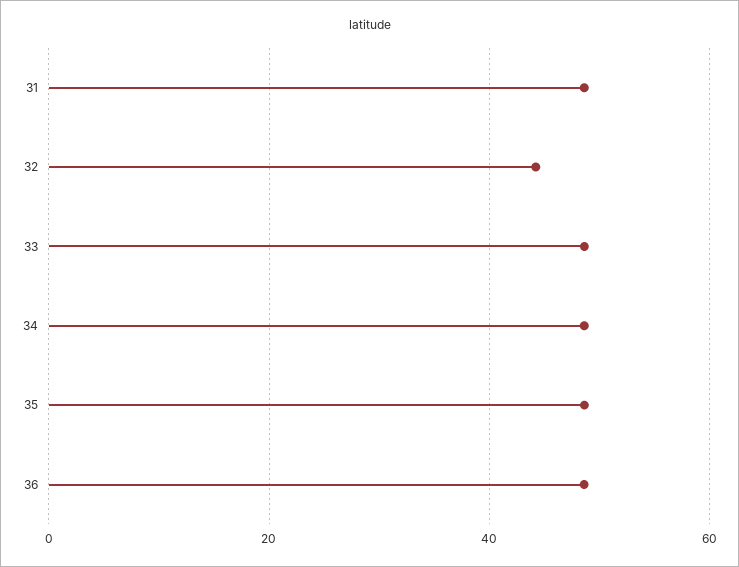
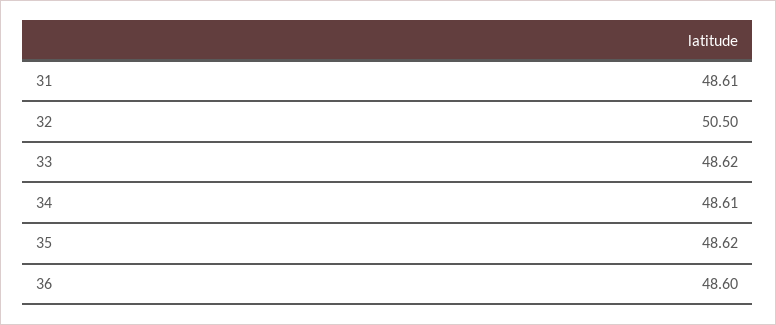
  {
    "31": 48.61,
-   "32": 44,
+   "32": 50.5,
    "33": 48.62,
    "34": 48.61,
    "35": 48.62,
    "36": 48.6
  }

